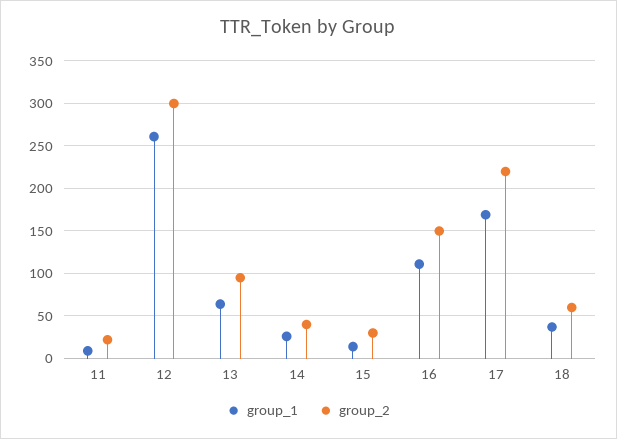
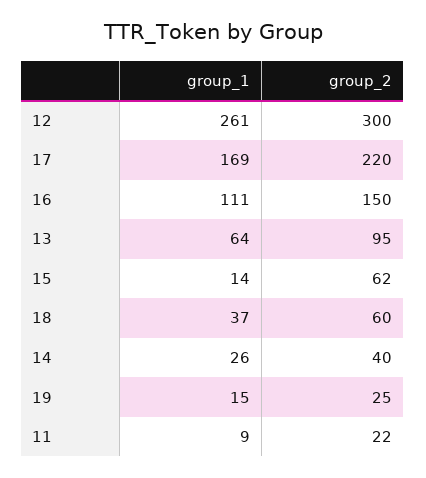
  {
    "group_1": {
      "11": 9,
      "12": 261,
      "13": 64,
      "14": 26,
      "15": 14,
      "16": 111,
      "17": 169,
-     "18": 37
+     "18": 37,
+     "19": 15
    },
    "group_2": {
      "11": 22,
      "12": 300,
      "13": 95,
      "14": 40,
-     "15": 30,
+     "15": 62,
      "16": 150,
      "17": 220,
-     "18": 60
+     "18": 60,
+     "19": 25
    }
  }

